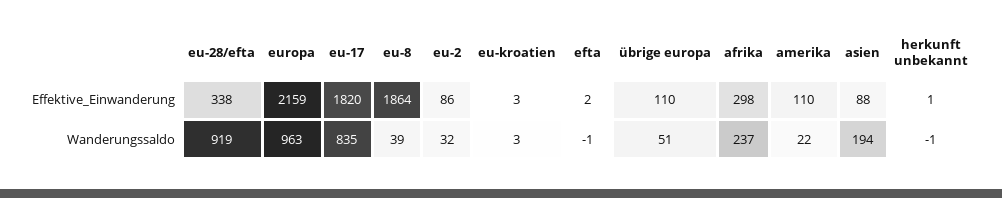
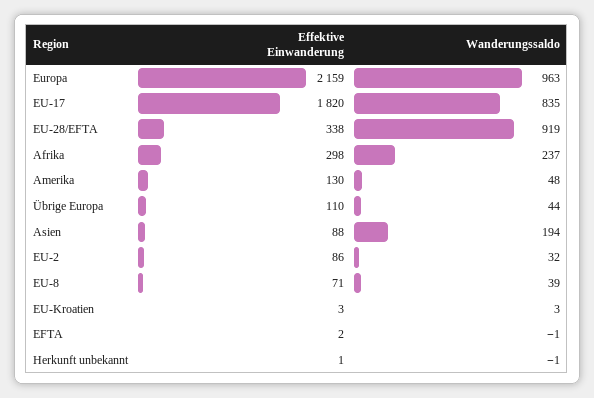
  {
    "eu-28/efta": {
      "Effektive_Einwanderung": 338,
      "Wanderungssaldo": 919
    },
    "europa": {
      "Effektive_Einwanderung": 2159,
      "Wanderungssaldo": 963
    },
    "eu-17": {
      "Effektive_Einwanderung": 1820,
      "Wanderungssaldo": 835
    },
    "eu-8": {
-     "Effektive_Einwanderung": 1864,
+     "Effektive_Einwanderung": 71,
      "Wanderungssaldo": 39
    },
    "eu-2": {
      "Effektive_Einwanderung": 86,
      "Wanderungssaldo": 32
    },
    "eu-kroatien": {
      "Effektive_Einwanderung": 3,
      "Wanderungssaldo": 3
    },
    "efta": {
      "Effektive_Einwanderung": 2,
      "Wanderungssaldo": -1
    },
    "übrige europa": {
      "Effektive_Einwanderung": 110,
-     "Wanderungssaldo": 51
+     "Wanderungssaldo": 44
    },
    "afrika": {
      "Effektive_Einwanderung": 298,
      "Wanderungssaldo": 237
    },
    "amerika": {
-     "Effektive_Einwanderung": 110,
+     "Effektive_Einwanderung": 130,
-     "Wanderungssaldo": 22
+     "Wanderungssaldo": 48
    },
    "asien": {
      "Effektive_Einwanderung": 88,
      "Wanderungssaldo": 194
    },
    "herkunft unbekannt": {
      "Effektive_Einwanderung": 1,
      "Wanderungssaldo": -1
    }
  }

